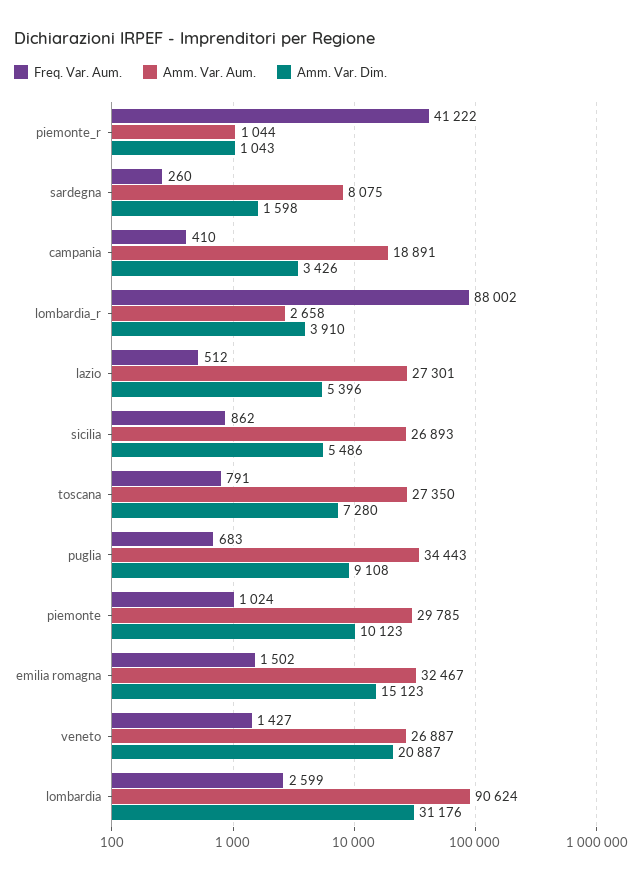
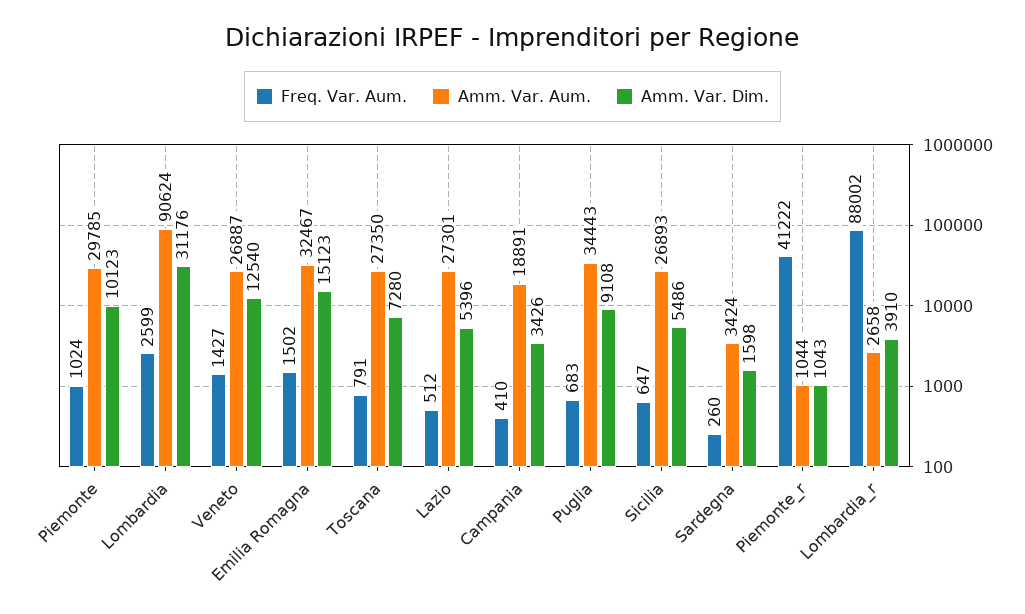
  {
    "Freq. Var. Aum.": {
      "piemonte_r": 41222,
      "sardegna": 260,
      "campania": 410,
      "lombardia_r": 88002,
      "lazio": 512,
-     "sicilia": 862,
+     "sicilia": 647,
      "toscana": 791,
      "puglia": 683,
      "piemonte": 1024,
      "emilia romagna": 1502,
      "veneto": 1427,
      "lombardia": 2599
    },
    "Amm. Var. Aum.": {
      "piemonte_r": 1044,
-     "sardegna": 8075,
+     "sardegna": 3424,
      "campania": 18891,
      "lombardia_r": 2658,
      "lazio": 27301,
      "sicilia": 26893,
      "toscana": 27350,
      "puglia": 34443,
      "piemonte": 29785,
      "emilia romagna": 32467,
      "veneto": 26887,
      "lombardia": 90624
    },
    "Amm. Var. Dim.": {
      "piemonte_r": 1043,
      "sardegna": 1598,
      "campania": 3426,
      "lombardia_r": 3910,
      "lazio": 5396,
      "sicilia": 5486,
      "toscana": 7280,
      "puglia": 9108,
      "piemonte": 10123,
      "emilia romagna": 15123,
-     "veneto": 20887,
+     "veneto": 12540,
      "lombardia": 31176
    }
  }

